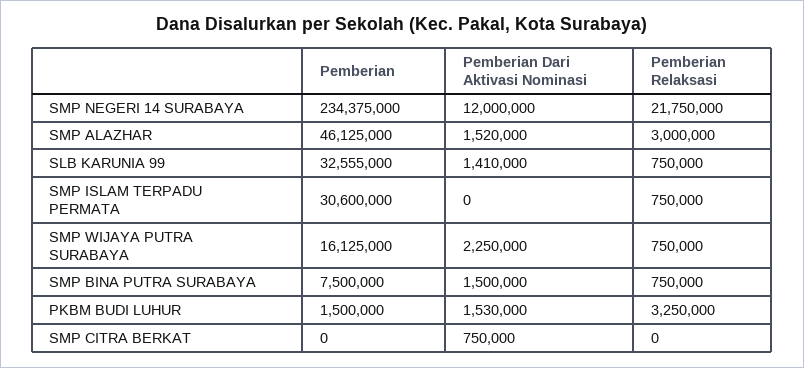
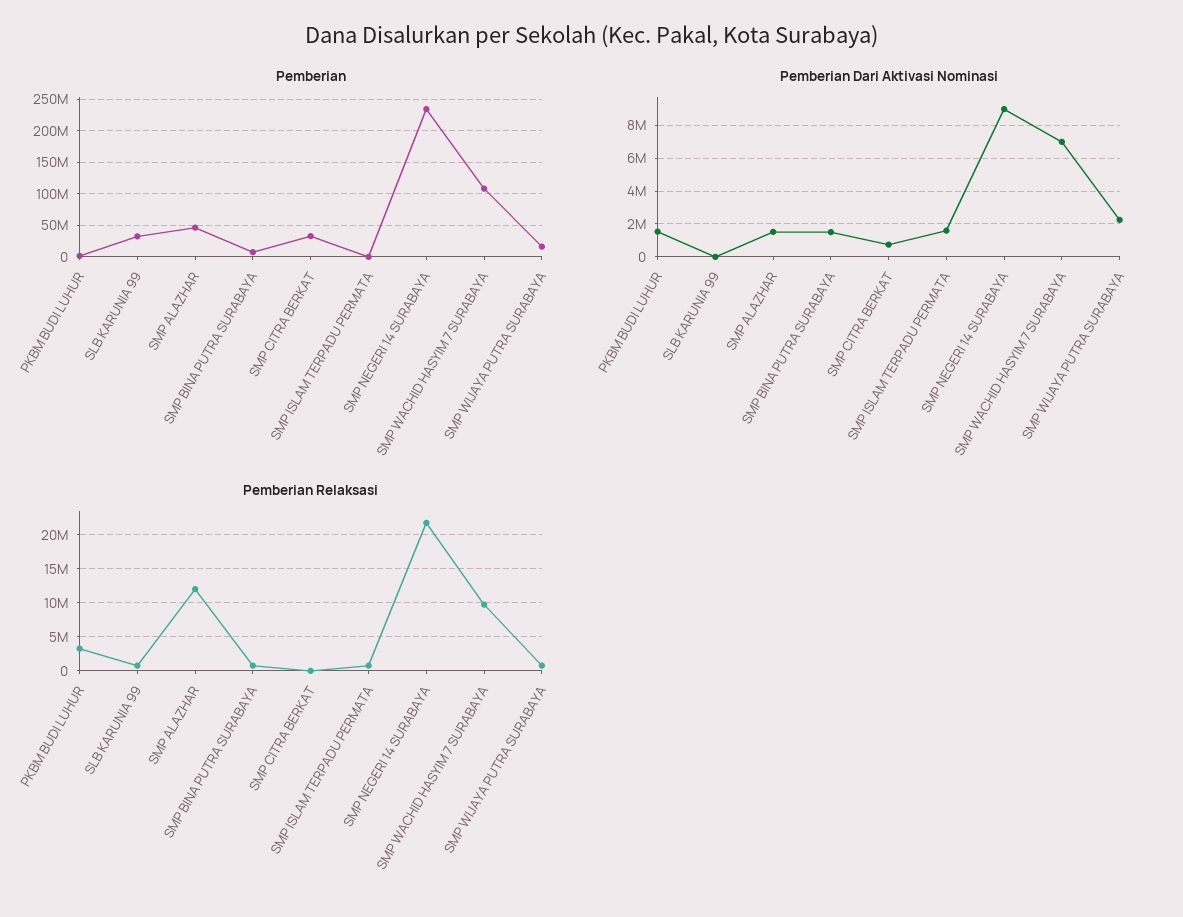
  {
    "Pemberian": {
      "SMP NEGERI 14 SURABAYA": 234375000,
      "SMP ALAZHAR": 46125000,
      "SLB KARUNIA 99": 32555000,
-     "SMP ISLAM TERPADU PERMATA": 30600000,
+     "SMP ISLAM TERPADU PERMATA": 0,
      "SMP WIJAYA PUTRA SURABAYA": 16125000,
      "SMP BINA PUTRA SURABAYA": 7500000,
      "PKBM BUDI LUHUR": 1500000,
-     "SMP CITRA BERKAT": 0
+     "SMP CITRA BERKAT": 30000000,
+     "SMP WACHID HASYIM 7 SURABAYA": 110000000
    },
    "Pemberian Dari Aktivasi Nominasi": {
-     "SMP NEGERI 14 SURABAYA": 12000000,
+     "SMP NEGERI 14 SURABAYA": 9000000,
      "SMP ALAZHAR": 1520000,
-     "SLB KARUNIA 99": 1410000,
+     "SLB KARUNIA 99": 0,
-     "SMP ISLAM TERPADU PERMATA": 0,
+     "SMP ISLAM TERPADU PERMATA": 1500000,
      "SMP WIJAYA PUTRA SURABAYA": 2250000,
      "SMP BINA PUTRA SURABAYA": 1500000,
      "PKBM BUDI LUHUR": 1530000,
-     "SMP CITRA BERKAT": 750000
+     "SMP CITRA BERKAT": 750000,
+     "SMP WACHID HASYIM 7 SURABAYA": 7000000
    },
    "Pemberian Relaksasi": {
      "SMP NEGERI 14 SURABAYA": 21750000,
-     "SMP ALAZHAR": 3000000,
+     "SMP ALAZHAR": 12000000,
      "SLB KARUNIA 99": 750000,
      "SMP ISLAM TERPADU PERMATA": 750000,
      "SMP WIJAYA PUTRA SURABAYA": 750000,
      "SMP BINA PUTRA SURABAYA": 750000,
      "PKBM BUDI LUHUR": 3250000,
-     "SMP CITRA BERKAT": 0
+     "SMP CITRA BERKAT": 0,
+     "SMP WACHID HASYIM 7 SURABAYA": 10000000
    }
  }

